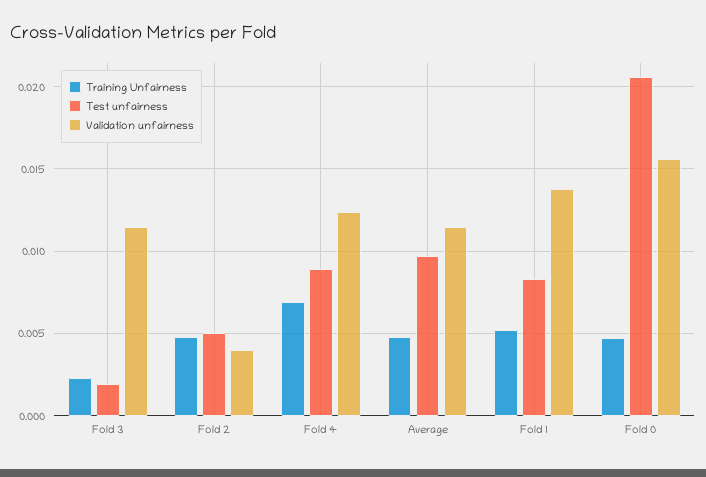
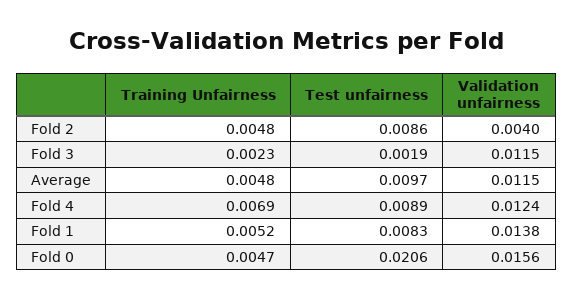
  {
    "Training Unfairness": {
      "Fold 3": 0.0023,
      "Fold 2": 0.0048,
      "Fold 4": 0.0069,
      "Average": 0.0048,
      "Fold 1": 0.0052,
      "Fold 0": 0.0047
    },
    "Test unfairness": {
      "Fold 3": 0.0019,
-     "Fold 2": 0.005,
+     "Fold 2": 0.0086,
      "Fold 4": 0.0089,
      "Average": 0.0097,
      "Fold 1": 0.0083,
      "Fold 0": 0.0206
    },
    "Validation unfairness": {
      "Fold 3": 0.0115,
      "Fold 2": 0.004,
      "Fold 4": 0.0124,
      "Average": 0.0115,
      "Fold 1": 0.0138,
      "Fold 0": 0.0156
    }
  }

